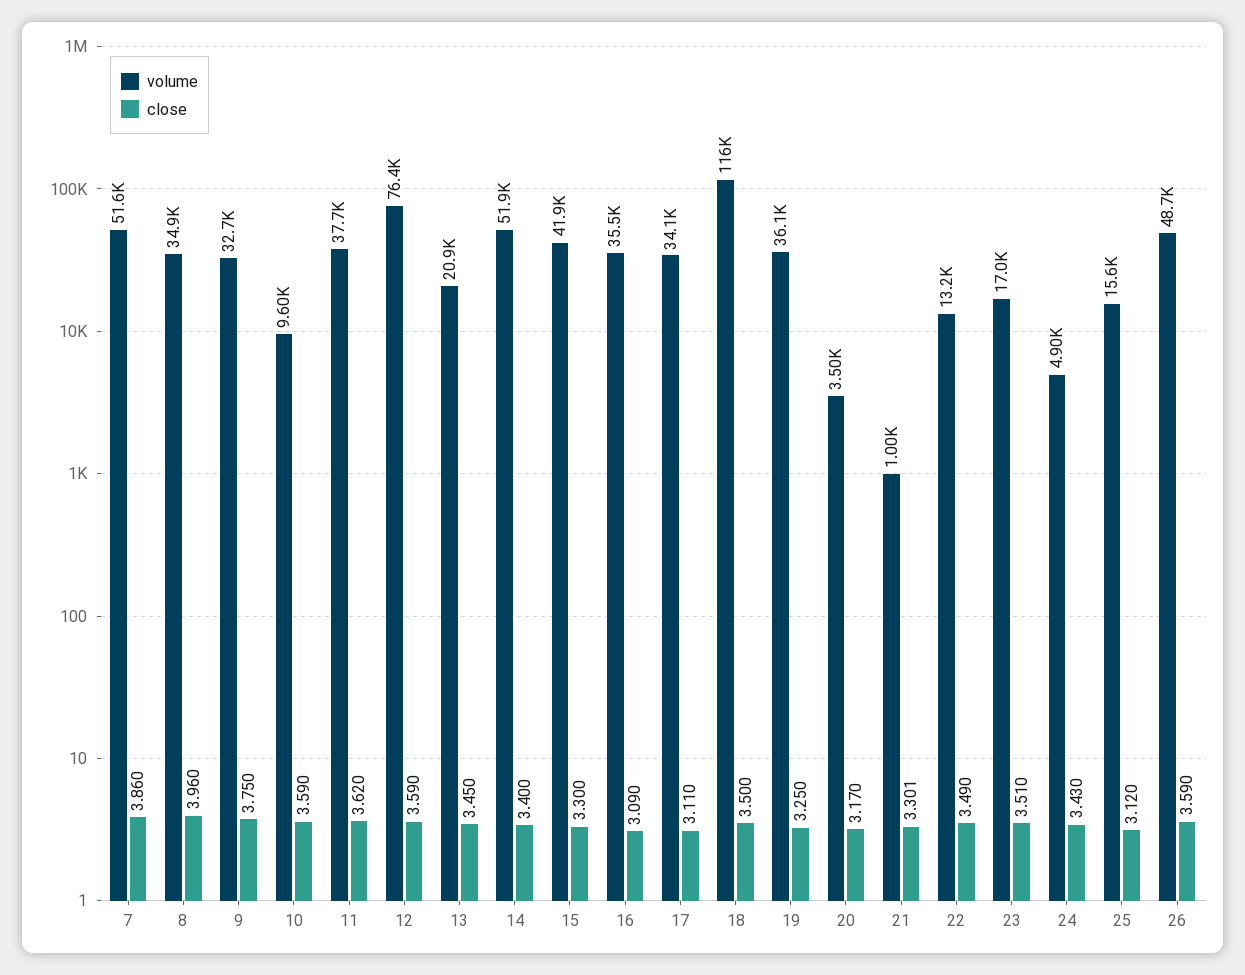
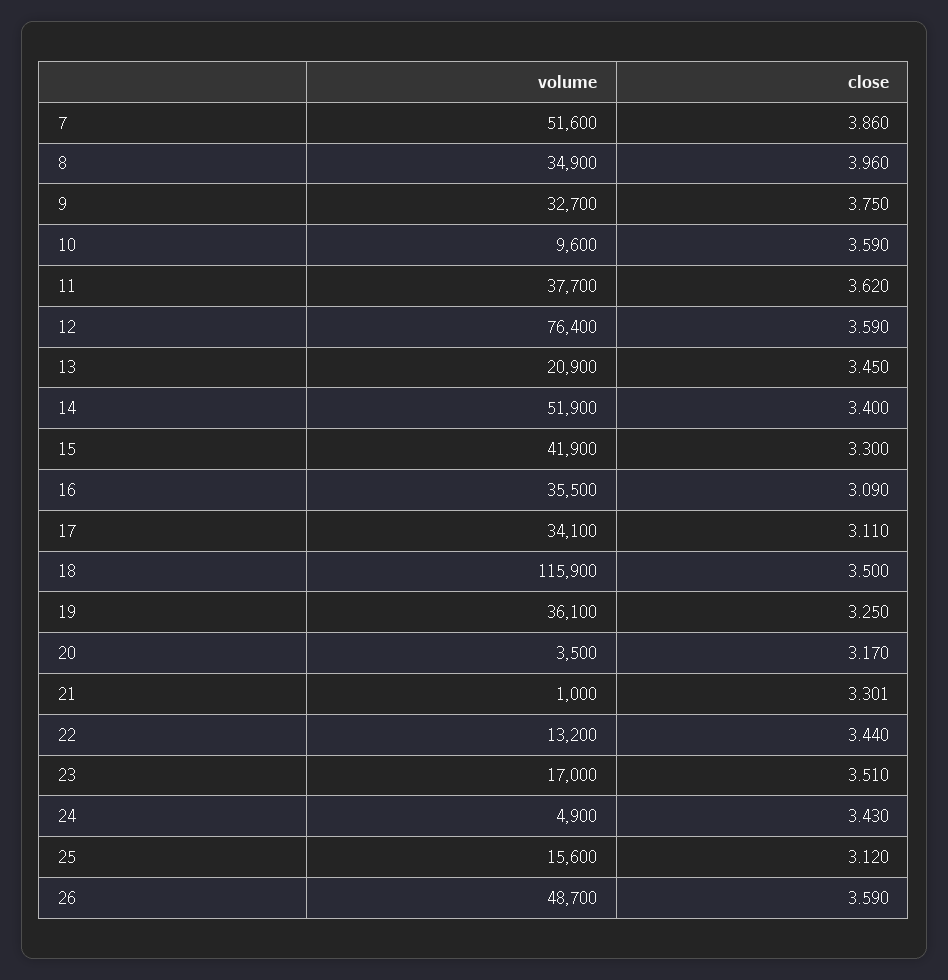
  {
    "volume": {
      "7": 51600,
      "8": 34900,
      "9": 32700,
      "10": 9600,
      "11": 37700,
      "12": 76400,
      "13": 20900,
      "14": 51900,
      "15": 41900,
      "16": 35500,
      "17": 34100,
      "18": 115900,
      "19": 36100,
      "20": 3500,
      "21": 1000,
      "22": 13200,
      "23": 17000,
      "24": 4900,
      "25": 15600,
      "26": 48700
    },
    "close": {
      "7": 3.86,
      "8": 3.96,
      "9": 3.75,
      "10": 3.59,
      "11": 3.62,
      "12": 3.59,
      "13": 3.45,
      "14": 3.4,
      "15": 3.3,
      "16": 3.09,
      "17": 3.11,
      "18": 3.5,
      "19": 3.25,
      "20": 3.17,
      "21": 3.301,
-     "22": 3.49,
+     "22": 3.44,
      "23": 3.51,
      "24": 3.43,
      "25": 3.12,
      "26": 3.59
    }
  }

